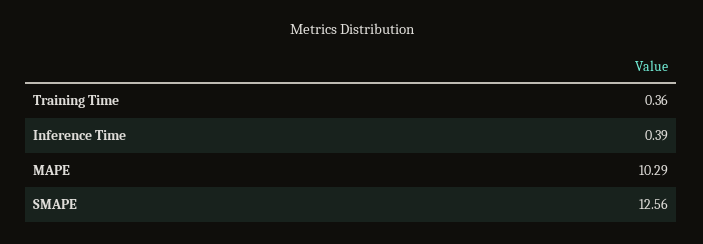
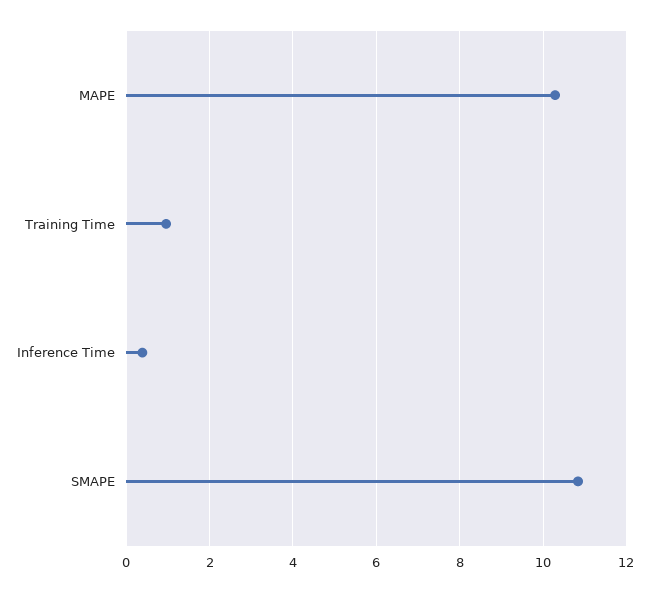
  {
-   "Training Time": 0.36,
+   "Training Time": 1,
    "Inference Time": 0.39,
    "MAPE": 10.29,
-   "SMAPE": 12.56
+   "SMAPE": 10.8
  }

